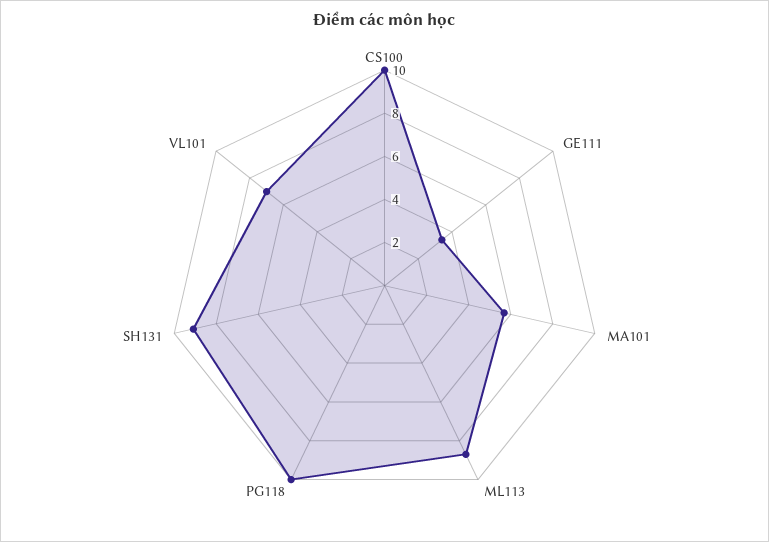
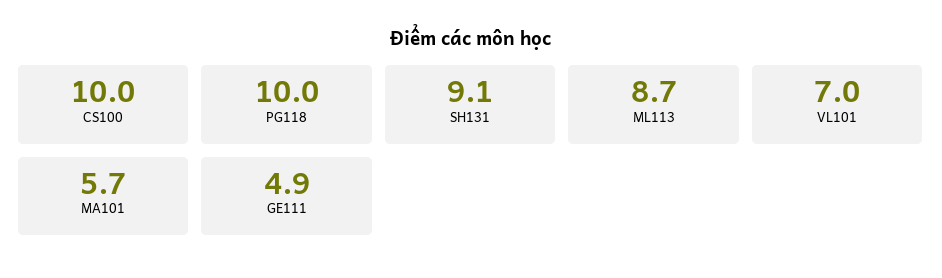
  {
    "CS100": 10,
-   "GE111": 3.5,
+   "GE111": 4.9,
    "MA101": 5.7,
    "ML113": 8.7,
    "PG118": 10,
    "SH131": 9.1,
    "VL101": 7
  }

